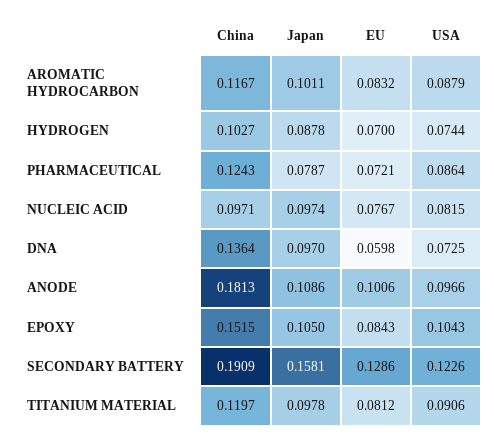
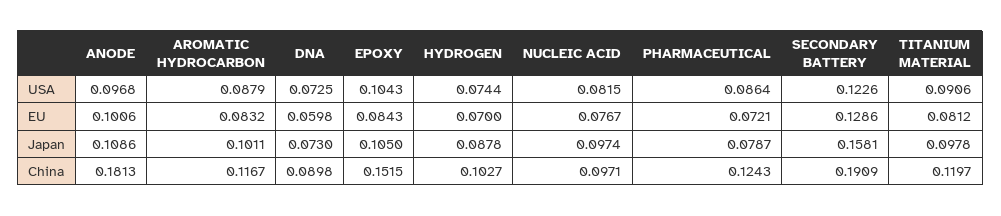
  {
    "China": {
      "AROMATIC HYDROCARBON": 0.1167,
      "HYDROGEN": 0.1027,
      "PHARMACEUTICAL": 0.1243,
      "NUCLEIC ACID": 0.0971,
-     "DNA": 0.1364,
+     "DNA": 0.0898,
      "ANODE": 0.1813,
      "EPOXY": 0.1515,
      "SECONDARY BATTERY": 0.1909,
      "TITANIUM MATERIAL": 0.1197
    },
    "Japan": {
      "AROMATIC HYDROCARBON": 0.1011,
      "HYDROGEN": 0.0878,
      "PHARMACEUTICAL": 0.0787,
      "NUCLEIC ACID": 0.0974,
-     "DNA": 0.097,
+     "DNA": 0.073,
      "ANODE": 0.1086,
      "EPOXY": 0.105,
      "SECONDARY BATTERY": 0.1581,
      "TITANIUM MATERIAL": 0.0978
    },
    "EU": {
      "AROMATIC HYDROCARBON": 0.0832,
      "HYDROGEN": 0.07,
      "PHARMACEUTICAL": 0.0721,
      "NUCLEIC ACID": 0.0767,
      "DNA": 0.0598,
      "ANODE": 0.1006,
      "EPOXY": 0.0843,
      "SECONDARY BATTERY": 0.1286,
      "TITANIUM MATERIAL": 0.0812
    },
    "USA": {
      "AROMATIC HYDROCARBON": 0.0879,
      "HYDROGEN": 0.0744,
      "PHARMACEUTICAL": 0.0864,
      "NUCLEIC ACID": 0.0815,
      "DNA": 0.0725,
-     "ANODE": 0.0966,
+     "ANODE": 0.0968,
      "EPOXY": 0.1043,
      "SECONDARY BATTERY": 0.1226,
      "TITANIUM MATERIAL": 0.0906
    }
  }

